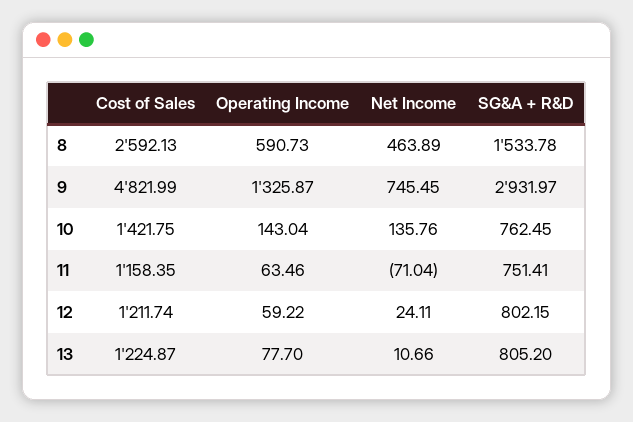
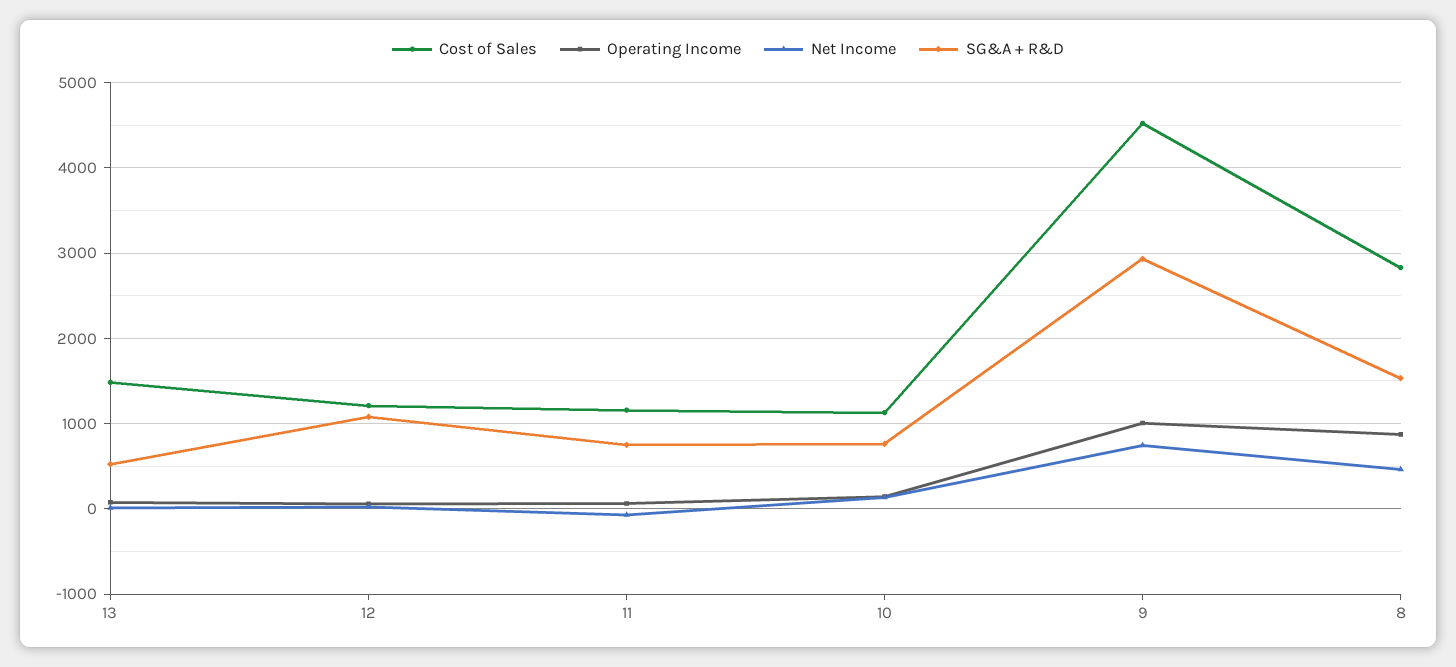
  {
    "Cost of Sales": {
-     "8": 2592.13,
+     "8": 2800,
-     "9": 4821.99,
+     "9": 4500,
-     "10": 1421.75,
+     "10": 1100,
      "11": 1158.35,
      "12": 1211.74,
-     "13": 1224.87
+     "13": 1500
    },
    "Operating Income": {
-     "8": 590.73,
+     "8": 900,
-     "9": 1325.87,
+     "9": 1000,
      "10": 143.04,
      "11": 63.46,
      "12": 59.22,
      "13": 77.7
    },
    "Net Income": {
      "8": 463.89,
      "9": 745.45,
      "10": 135.76,
      "11": -71.04,
      "12": 24.11,
      "13": 10.66
    },
    "SG&A + R&D": {
      "8": 1533.78,
      "9": 2931.97,
      "10": 762.45,
      "11": 751.41,
-     "12": 802.15,
+     "12": 1100,
-     "13": 805.2
+     "13": 500
    }
  }

